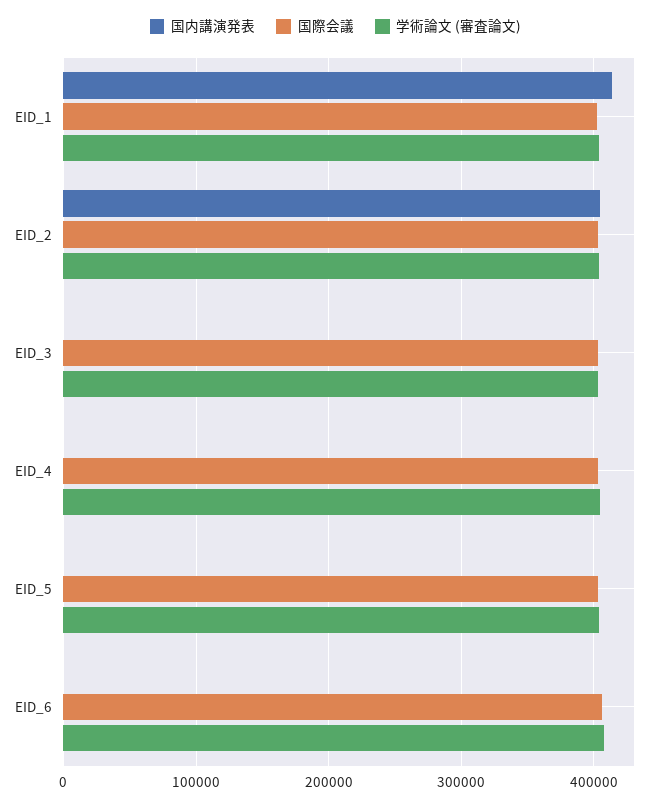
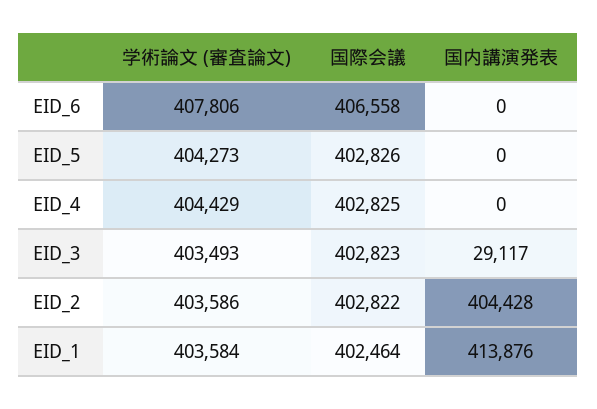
  {
    "国内講演発表": {
      "EID_1": 413876,
      "EID_2": 404428,
-     "EID_3": 0,
+     "EID_3": 29117,
      "EID_4": 0,
      "EID_5": 0,
      "EID_6": 0
    },
    "国際会議": {
      "EID_1": 402464,
      "EID_2": 402822,
      "EID_3": 402823,
      "EID_4": 402825,
      "EID_5": 402826,
      "EID_6": 406558
    },
    "学術論文 (審査論文)": {
      "EID_1": 403584,
      "EID_2": 403586,
      "EID_3": 403493,
      "EID_4": 404429,
      "EID_5": 404273,
      "EID_6": 407806
    }
  }

